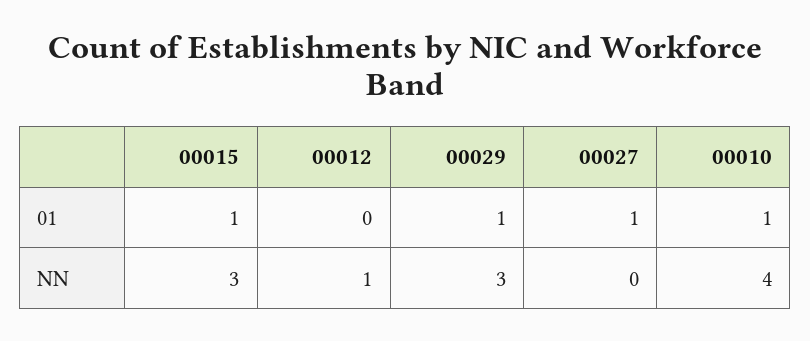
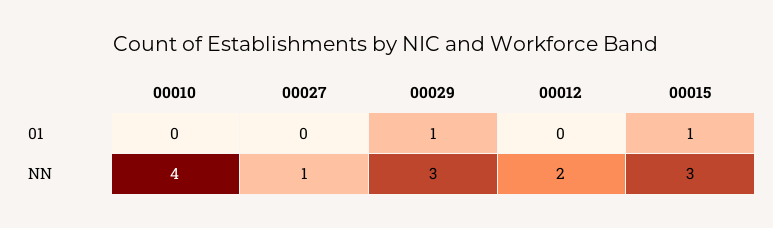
  {
    "00015": {
      "01": 1,
      "NN": 3
    },
    "00012": {
      "01": 0,
-     "NN": 1
+     "NN": 2
    },
    "00029": {
      "01": 1,
      "NN": 3
    },
    "00027": {
-     "01": 1,
+     "01": 0,
-     "NN": 0
+     "NN": 1
    },
    "00010": {
-     "01": 1,
+     "01": 0,
      "NN": 4
    }
  }

